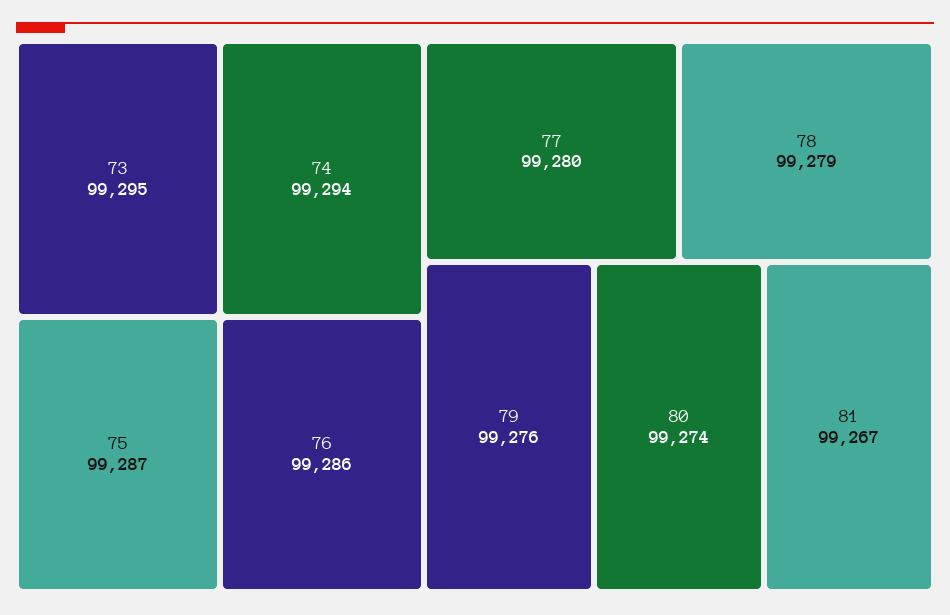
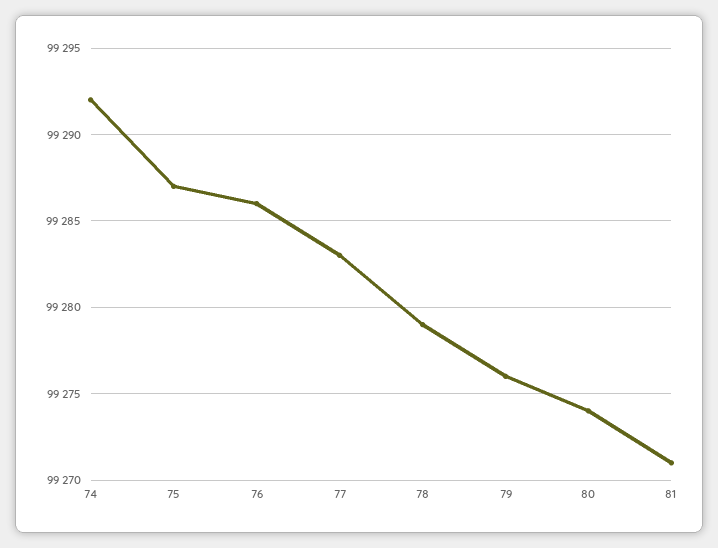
  {
-   "73": 99295,
-   "74": 99294,
+   "74": 99292,
    "75": 99287,
    "76": 99286,
-   "77": 99280,
+   "77": 99283,
    "78": 99279,
    "79": 99276,
    "80": 99274,
-   "81": 99267
+   "81": 99271
  }

